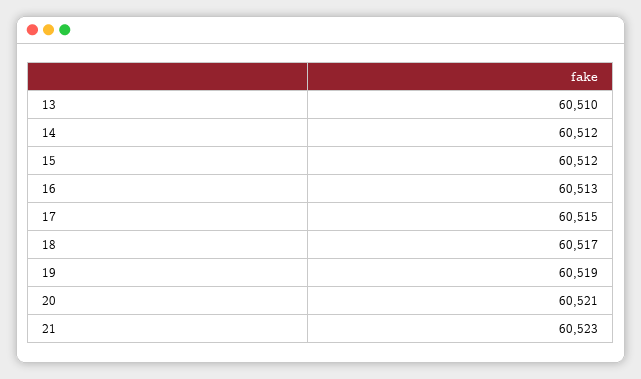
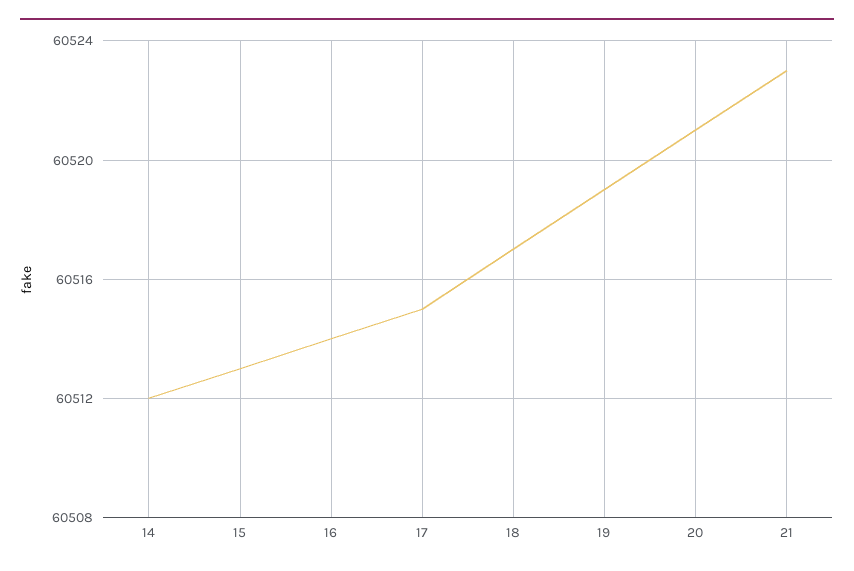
  {
-   "13": 60510,
    "14": 60512,
-   "15": 60512,
+   "15": 60513,
-   "16": 60513,
+   "16": 60514,
    "17": 60515,
    "18": 60517,
    "19": 60519,
    "20": 60521,
    "21": 60523
  }

